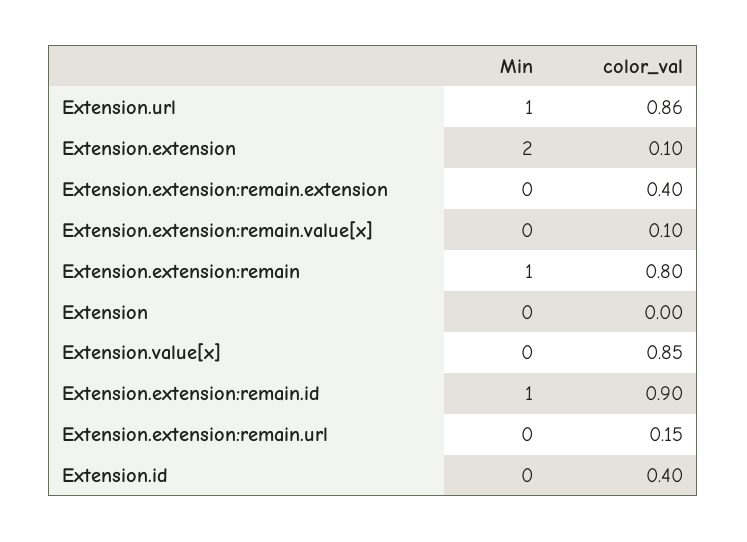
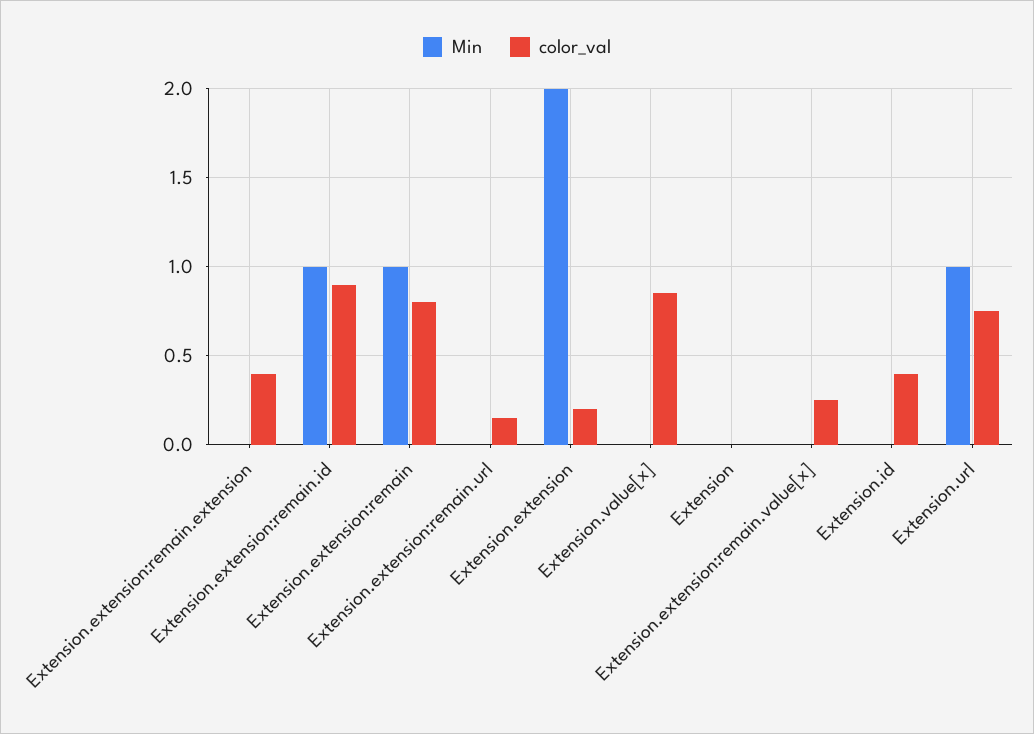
  {
    "Min": {
      "Extension.url": 1,
      "Extension.extension": 2,
      "Extension.extension:remain.extension": 0,
      "Extension.extension:remain.value[x]": 0,
      "Extension.extension:remain": 1,
      "Extension": 0,
      "Extension.value[x]": 0,
      "Extension.extension:remain.id": 1,
      "Extension.extension:remain.url": 0,
      "Extension.id": 0
    },
    "color_val": {
-     "Extension.url": 0.86,
+     "Extension.url": 0.75,
-     "Extension.extension": 0.1,
+     "Extension.extension": 0.2,
      "Extension.extension:remain.extension": 0.4,
-     "Extension.extension:remain.value[x]": 0.1,
+     "Extension.extension:remain.value[x]": 0.25,
      "Extension.extension:remain": 0.8,
      "Extension": 0,
      "Extension.value[x]": 0.85,
      "Extension.extension:remain.id": 0.9,
      "Extension.extension:remain.url": 0.15,
      "Extension.id": 0.4
    }
  }

